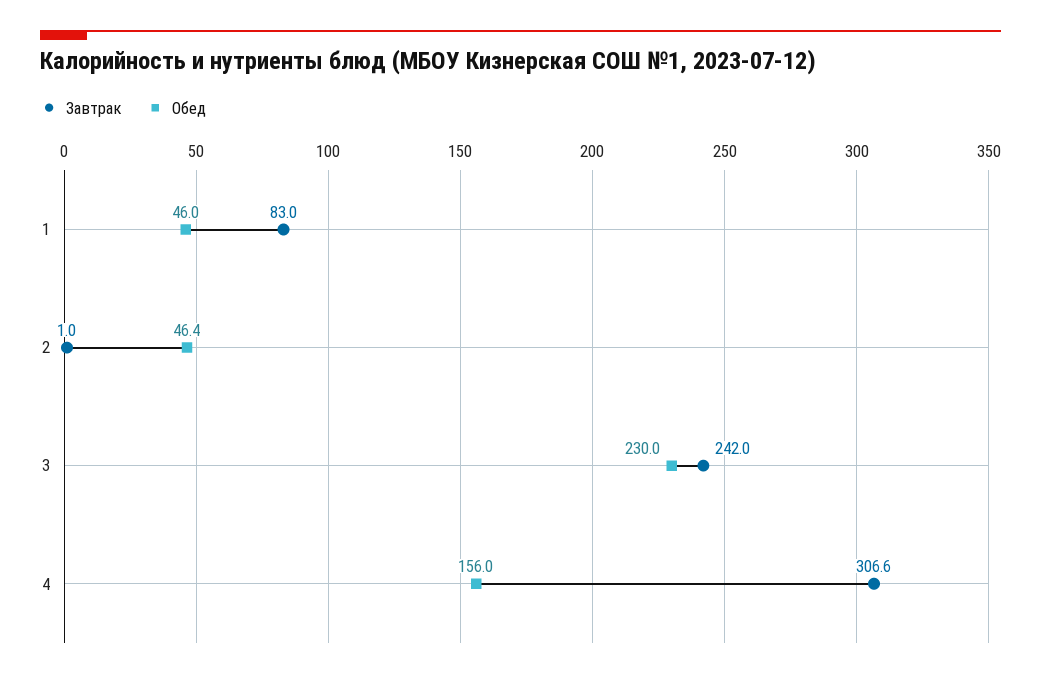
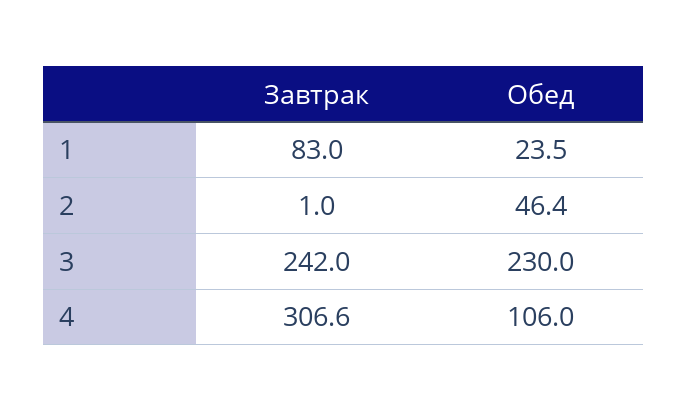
  {
    "Завтрак": {
      "1": 83,
      "2": 1,
      "3": 242,
      "4": 306.6
    },
    "Обед": {
-     "1": 46,
+     "1": 23.5,
      "2": 46.4,
      "3": 230,
-     "4": 156
+     "4": 106
    }
  }

